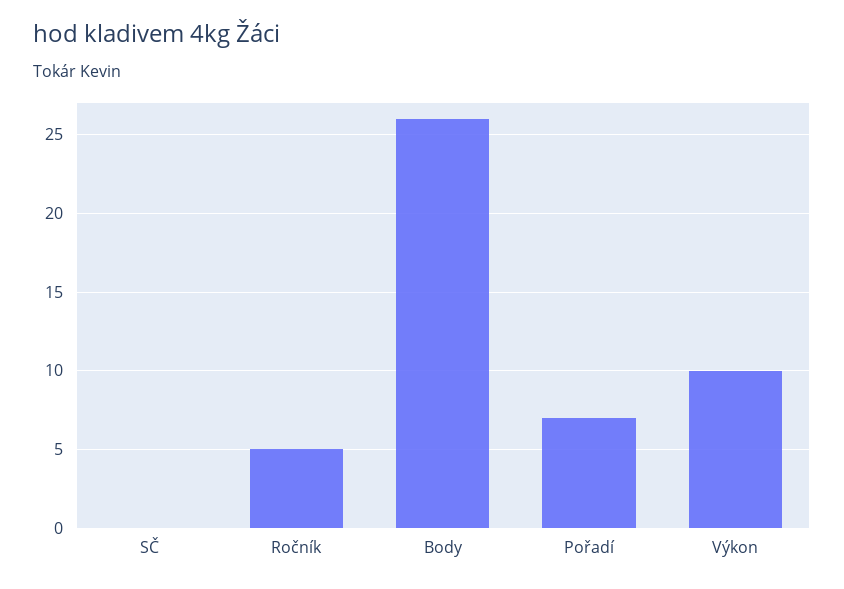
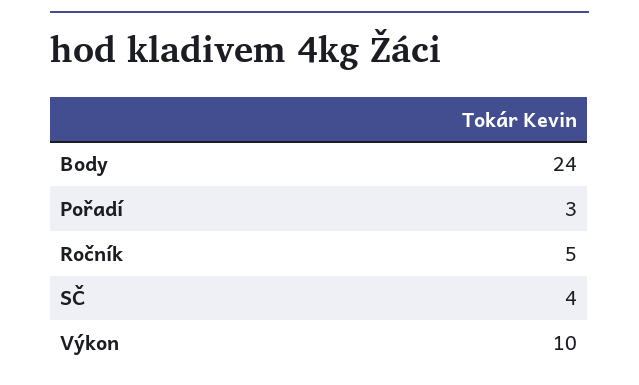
  {
-   "SČ": 0,
+   "SČ": 4,
    "Ročník": 5,
-   "Body": 26,
+   "Body": 24,
-   "Pořadí": 7,
+   "Pořadí": 3,
    "Výkon": 10
  }

